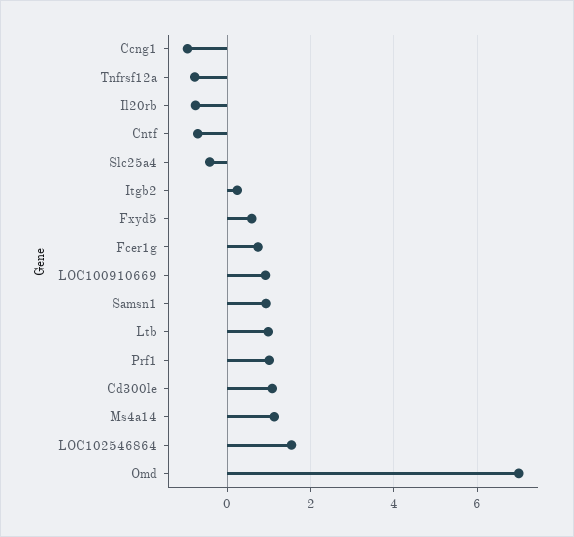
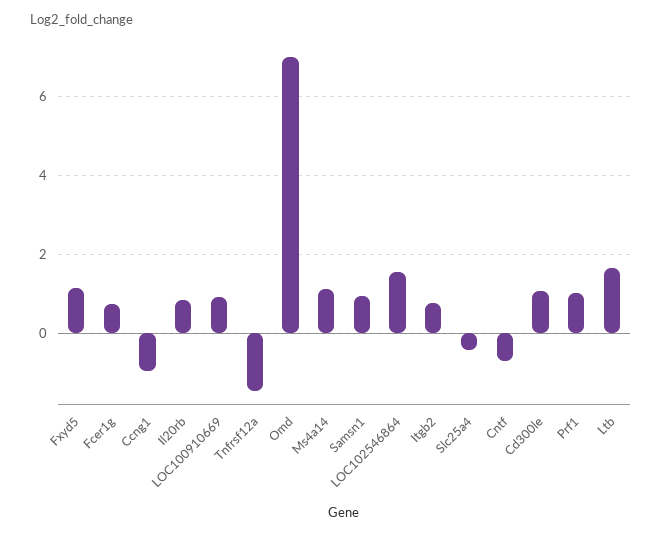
  {
    "Ccng1": -1,
-   "Tnfrsf12a": -0.8,
+   "Tnfrsf12a": -1.4,
-   "Il20rb": -0.8,
+   "Il20rb": 0.8,
    "Cntf": -0.8,
    "Slc25a4": -0.4,
-   "Itgb2": 0.2,
+   "Itgb2": 0.8,
-   "Fxyd5": 0.6,
+   "Fxyd5": 1.2,
    "Fcer1g": 0.8,
    "LOC100910669": 1,
    "Samsn1": 1,
-   "Ltb": 1,
+   "Ltb": 1.6,
    "Prf1": 1,
    "Cd300le": 1,
    "Ms4a14": 1.2,
    "LOC102546864": 1.6,
    "Omd": 7
  }

